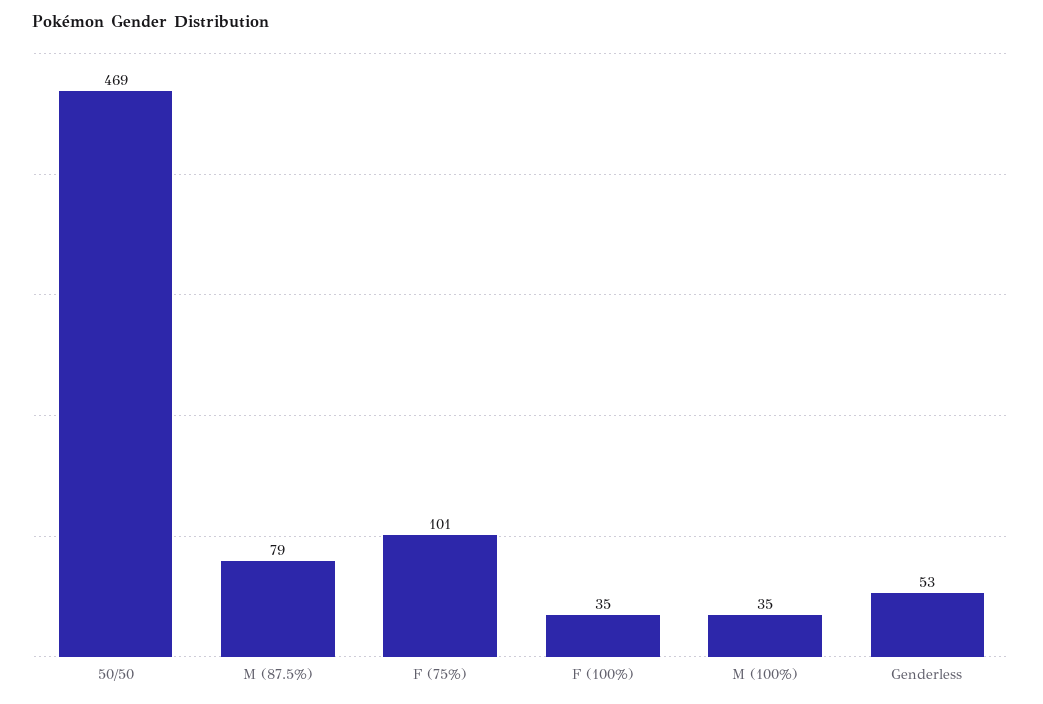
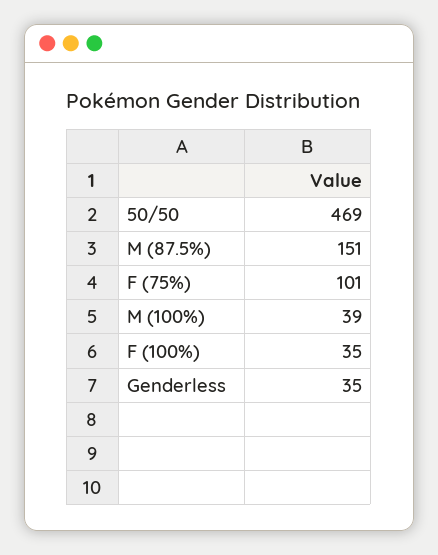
  {
    "50/50": 469,
-   "M (87.5%)": 79,
+   "M (87.5%)": 151,
    "F (75%)": 101,
    "F (100%)": 35,
-   "M (100%)": 35,
+   "M (100%)": 39,
-   "Genderless": 53
+   "Genderless": 35
  }

